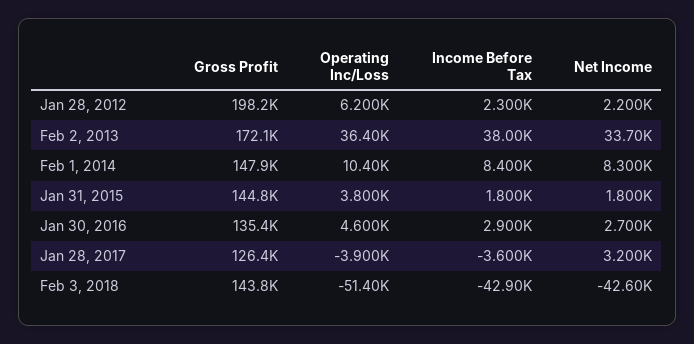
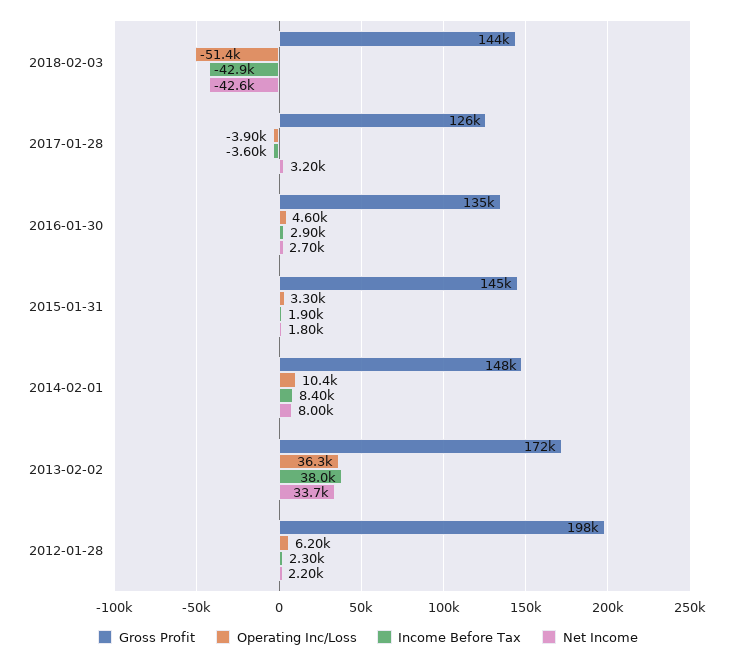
  {
    "Gross Profit": {
      "Jan 28, 2012": 198200,
      "Feb 2, 2013": 172100,
      "Feb 1, 2014": 147900,
      "Jan 31, 2015": 144800,
      "Jan 30, 2016": 135400,
      "Jan 28, 2017": 126400,
      "Feb 3, 2018": 143800
    },
    "Operating Inc/Loss": {
      "Jan 28, 2012": 6200,
-     "Feb 2, 2013": 36400,
+     "Feb 2, 2013": 36300,
      "Feb 1, 2014": 10400,
-     "Jan 31, 2015": 3800,
+     "Jan 31, 2015": 3300,
      "Jan 30, 2016": 4600,
      "Jan 28, 2017": -3900,
      "Feb 3, 2018": -51400
    },
    "Income Before Tax": {
      "Jan 28, 2012": 2300,
      "Feb 2, 2013": 38000,
      "Feb 1, 2014": 8400,
-     "Jan 31, 2015": 1800,
+     "Jan 31, 2015": 1900,
      "Jan 30, 2016": 2900,
      "Jan 28, 2017": -3600,
      "Feb 3, 2018": -42900
    },
    "Net Income": {
      "Jan 28, 2012": 2200,
      "Feb 2, 2013": 33700,
-     "Feb 1, 2014": 8300,
+     "Feb 1, 2014": 8000,
      "Jan 31, 2015": 1800,
      "Jan 30, 2016": 2700,
      "Jan 28, 2017": 3200,
      "Feb 3, 2018": -42600
    }
  }

